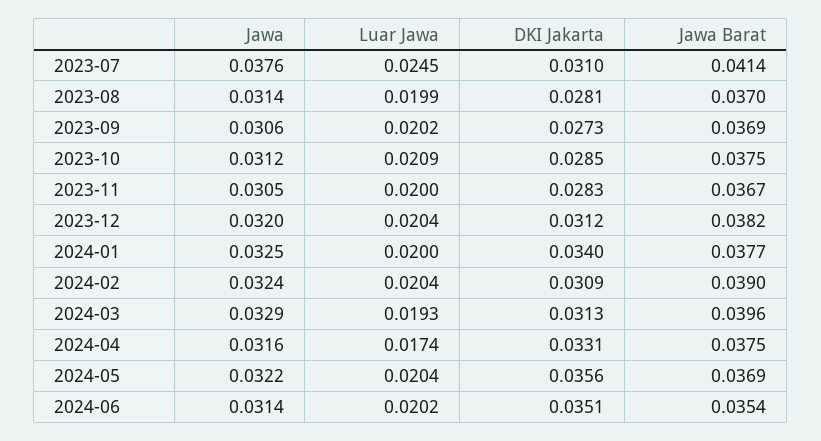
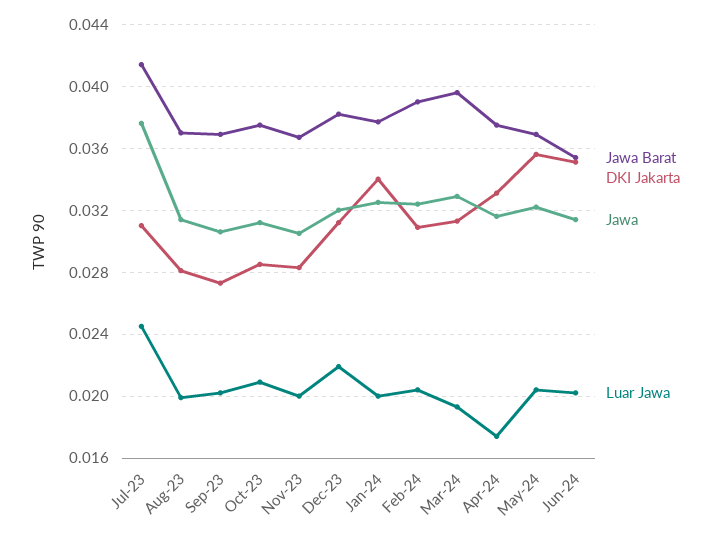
  {
    "Jawa": {
      "2023-07": 0.0376,
      "2023-08": 0.0314,
      "2023-09": 0.0306,
      "2023-10": 0.0312,
      "2023-11": 0.0305,
      "2023-12": 0.032,
      "2024-01": 0.0325,
      "2024-02": 0.0324,
      "2024-03": 0.0329,
      "2024-04": 0.0316,
      "2024-05": 0.0322,
      "2024-06": 0.0314
    },
    "Luar Jawa": {
      "2023-07": 0.0245,
      "2023-08": 0.0199,
      "2023-09": 0.0202,
      "2023-10": 0.0209,
      "2023-11": 0.02,
-     "2023-12": 0.0204,
+     "2023-12": 0.022,
      "2024-01": 0.02,
      "2024-02": 0.0204,
      "2024-03": 0.0193,
      "2024-04": 0.0174,
      "2024-05": 0.0204,
      "2024-06": 0.0202
    },
    "DKI Jakarta": {
      "2023-07": 0.031,
      "2023-08": 0.0281,
      "2023-09": 0.0273,
      "2023-10": 0.0285,
      "2023-11": 0.0283,
      "2023-12": 0.0312,
      "2024-01": 0.034,
      "2024-02": 0.0309,
      "2024-03": 0.0313,
      "2024-04": 0.0331,
      "2024-05": 0.0356,
      "2024-06": 0.0351
    },
    "Jawa Barat": {
      "2023-07": 0.0414,
      "2023-08": 0.037,
      "2023-09": 0.0369,
      "2023-10": 0.0375,
      "2023-11": 0.0367,
      "2023-12": 0.0382,
      "2024-01": 0.0377,
      "2024-02": 0.039,
      "2024-03": 0.0396,
      "2024-04": 0.0375,
      "2024-05": 0.0369,
      "2024-06": 0.0354
    }
  }

